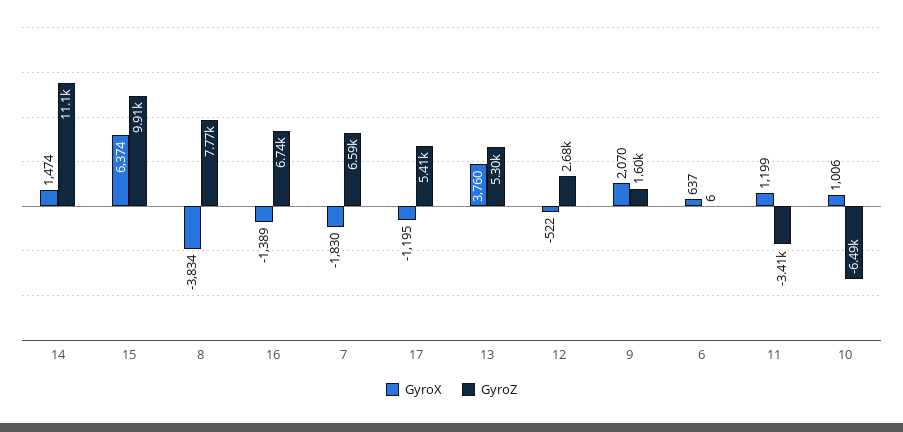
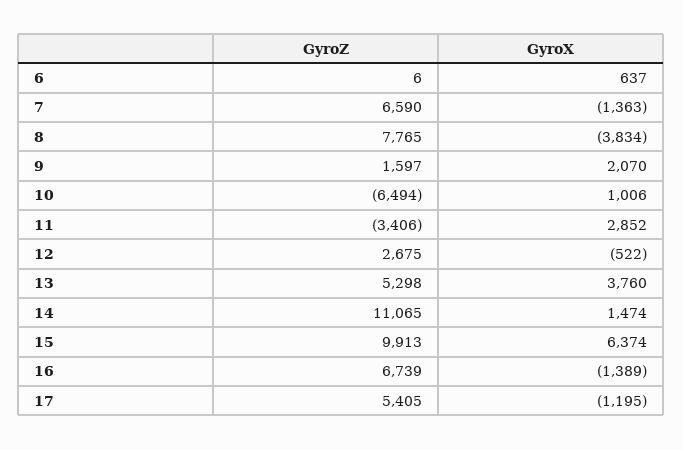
  {
    "GyroX": {
      "14": 1474,
      "15": 6374,
      "8": -3834,
      "16": -1389,
-     "7": -1830,
+     "7": -1363,
      "17": -1195,
      "13": 3760,
      "12": -522,
      "9": 2070,
      "6": 637,
-     "11": 1199,
+     "11": 2852,
      "10": 1006
    },
    "GyroZ": {
      "14": 11065,
      "15": 9913,
      "8": 7765,
      "16": 6739,
      "7": 6590,
      "17": 5405,
      "13": 5298,
      "12": 2675,
      "9": 1597,
      "6": 6,
      "11": -3406,
      "10": -6494
    }
  }

